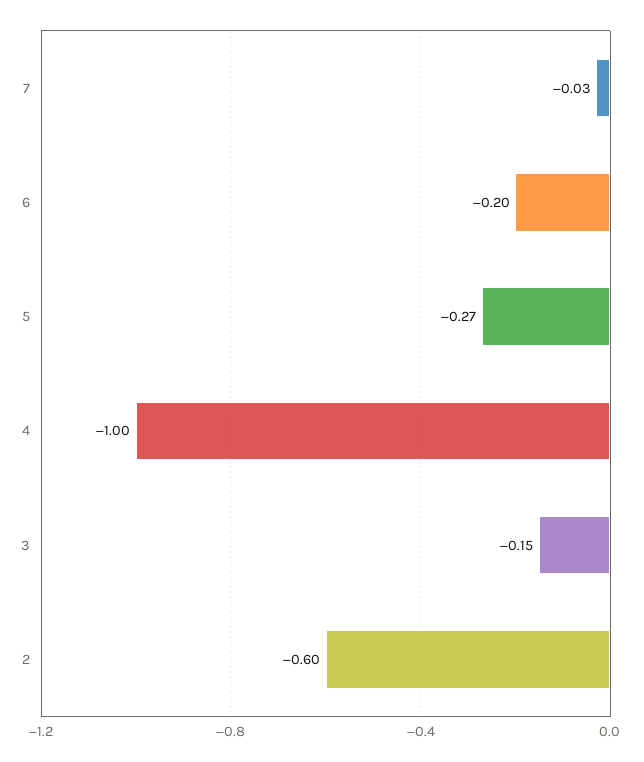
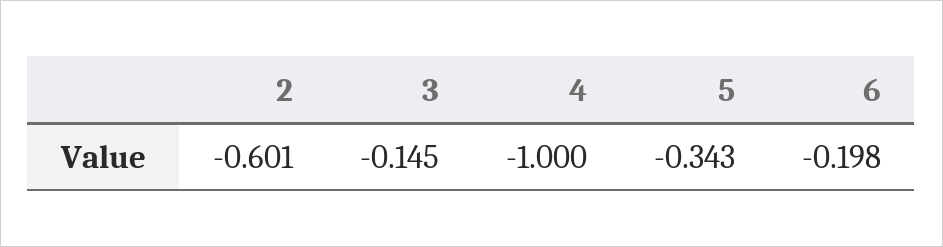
  {
-   "7": -0.03,
    "6": -0.198,
-   "5": -0.27,
+   "5": -0.343,
    "4": -1,
    "3": -0.145,
    "2": -0.601
  }

